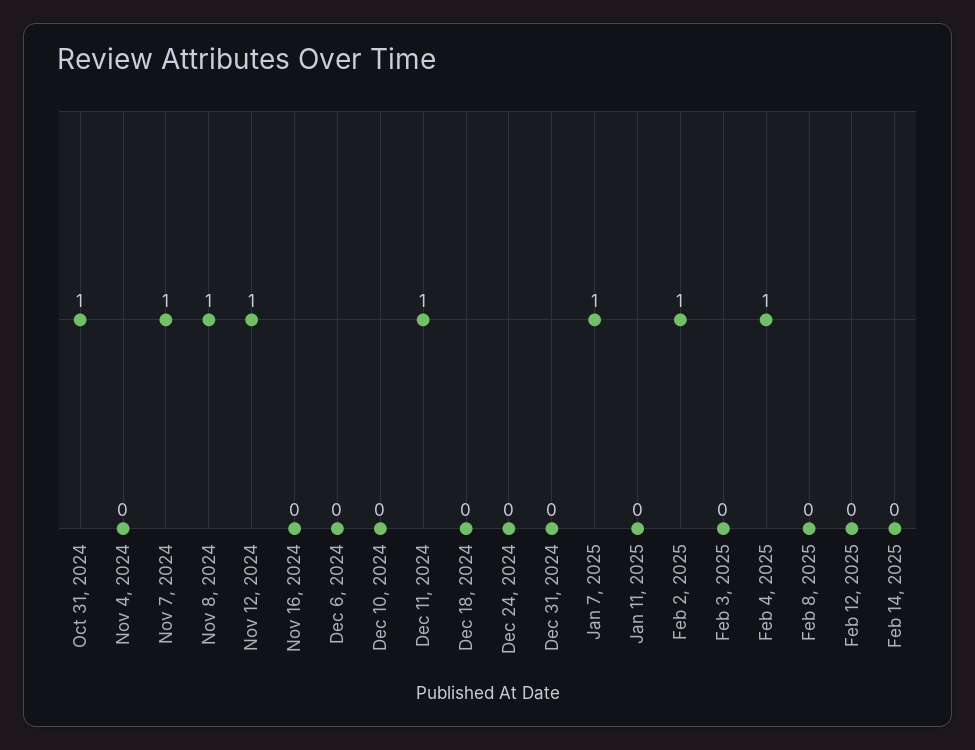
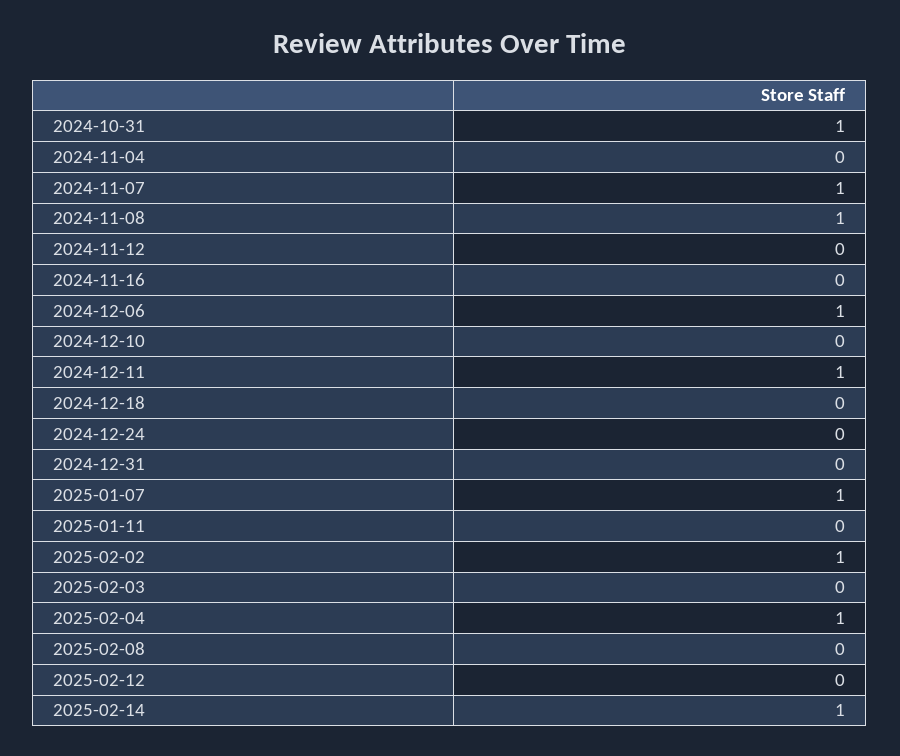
  {
    "Oct 31, 2024": 1,
    "Nov 4, 2024": 0,
    "Nov 7, 2024": 1,
    "Nov 8, 2024": 1,
-   "Nov 12, 2024": 1,
+   "Nov 12, 2024": 0,
    "Nov 16, 2024": 0,
-   "Dec 6, 2024": 0,
+   "Dec 6, 2024": 1,
    "Dec 10, 2024": 0,
    "Dec 11, 2024": 1,
    "Dec 18, 2024": 0,
    "Dec 24, 2024": 0,
    "Dec 31, 2024": 0,
    "Jan 7, 2025": 1,
    "Jan 11, 2025": 0,
    "Feb 2, 2025": 1,
    "Feb 3, 2025": 0,
    "Feb 4, 2025": 1,
    "Feb 8, 2025": 0,
    "Feb 12, 2025": 0,
-   "Feb 14, 2025": 0
+   "Feb 14, 2025": 1
  }

